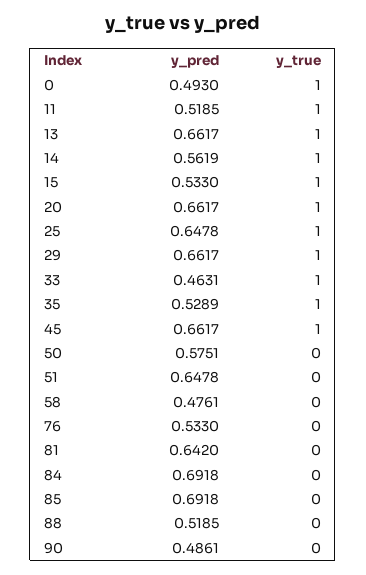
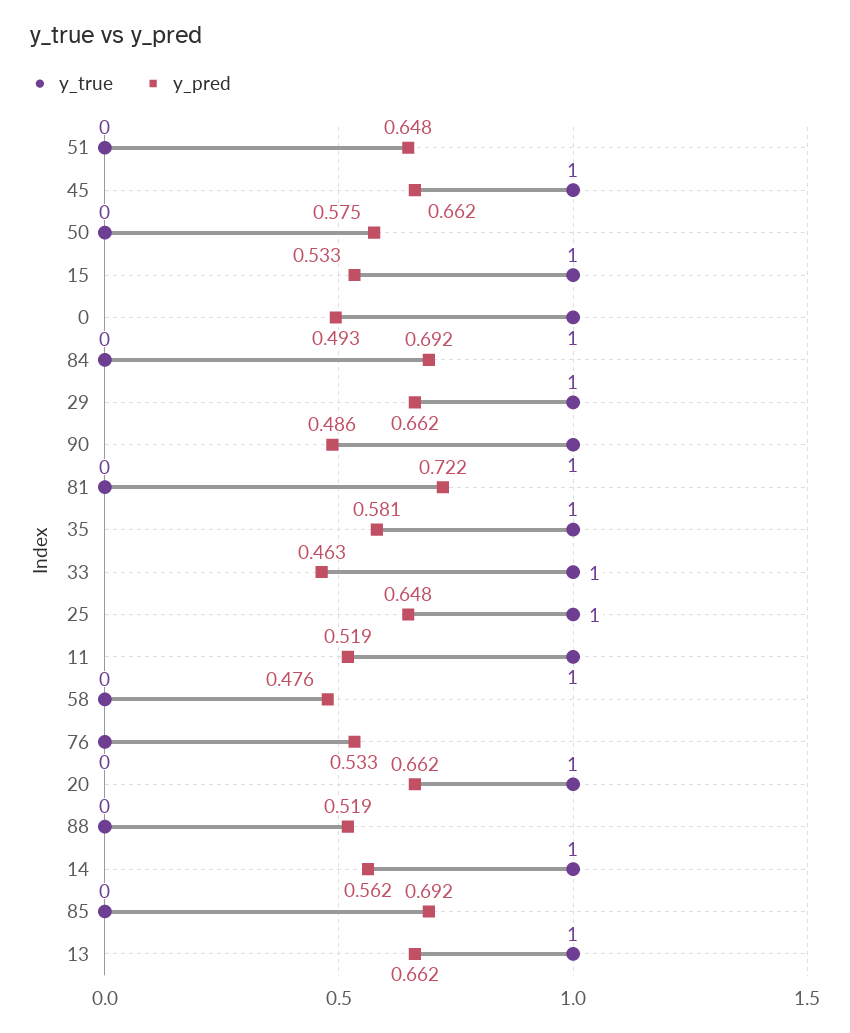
  {
    "y_pred": {
      "0": 0.493,
      "11": 0.5185,
      "13": 0.6617,
      "14": 0.5619,
      "15": 0.533,
      "20": 0.6617,
      "25": 0.6478,
      "29": 0.6617,
      "33": 0.4631,
-     "35": 0.5289,
+     "35": 0.581,
      "45": 0.6617,
      "50": 0.5751,
      "51": 0.6478,
      "58": 0.4761,
      "76": 0.533,
-     "81": 0.642,
+     "81": 0.722,
      "84": 0.6918,
      "85": 0.6918,
      "88": 0.5185,
      "90": 0.4861
    },
    "y_true": {
      "0": 1,
      "11": 1,
      "13": 1,
      "14": 1,
      "15": 1,
      "20": 1,
      "25": 1,
      "29": 1,
      "33": 1,
      "35": 1,
      "45": 1,
      "50": 0,
      "51": 0,
      "58": 0,
      "76": 0,
      "81": 0,
      "84": 0,
      "85": 0,
      "88": 0,
-     "90": 0
+     "90": 1
    }
  }

